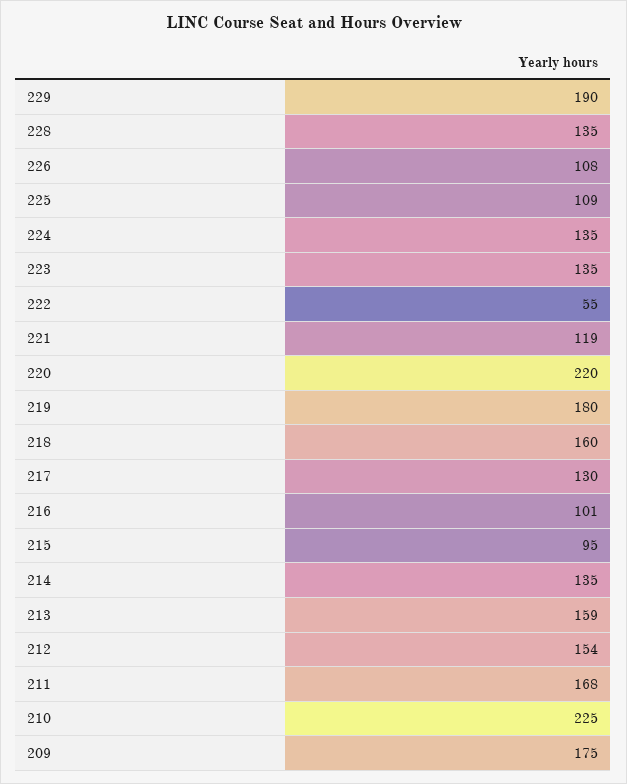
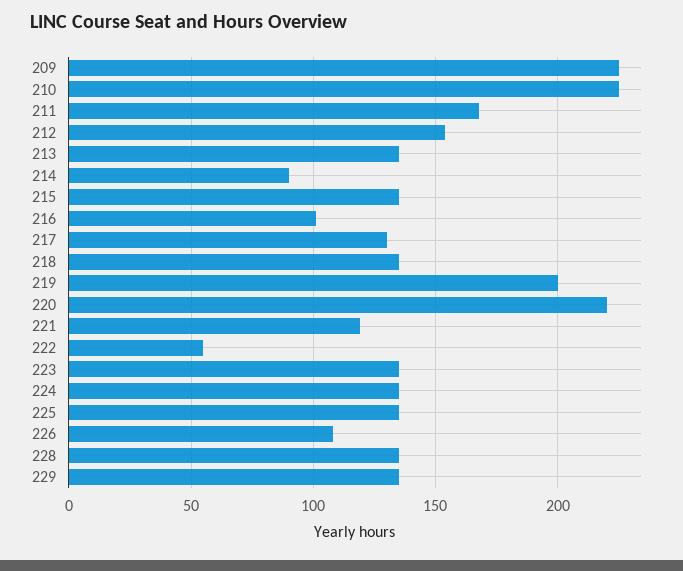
  {
-   "229": 190,
+   "229": 135,
    "228": 135,
    "226": 108,
-   "225": 109,
+   "225": 135,
    "224": 135,
    "223": 135,
    "222": 55,
    "221": 119,
    "220": 220,
-   "219": 180,
+   "219": 200,
-   "218": 160,
+   "218": 135,
    "217": 130,
    "216": 101,
-   "215": 95,
+   "215": 135,
-   "214": 135,
+   "214": 90,
-   "213": 159,
+   "213": 135,
    "212": 154,
    "211": 168,
    "210": 225,
-   "209": 175
+   "209": 225
  }

